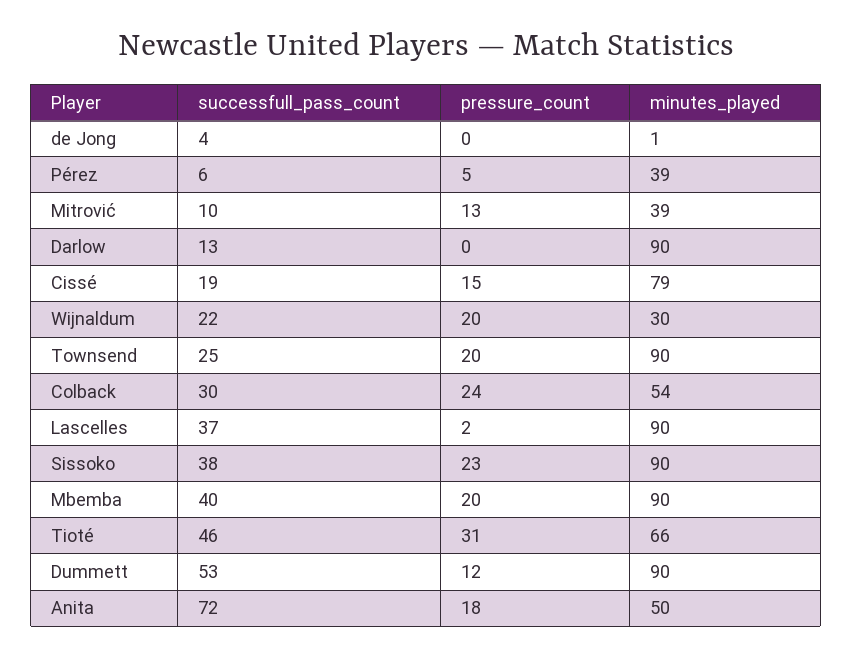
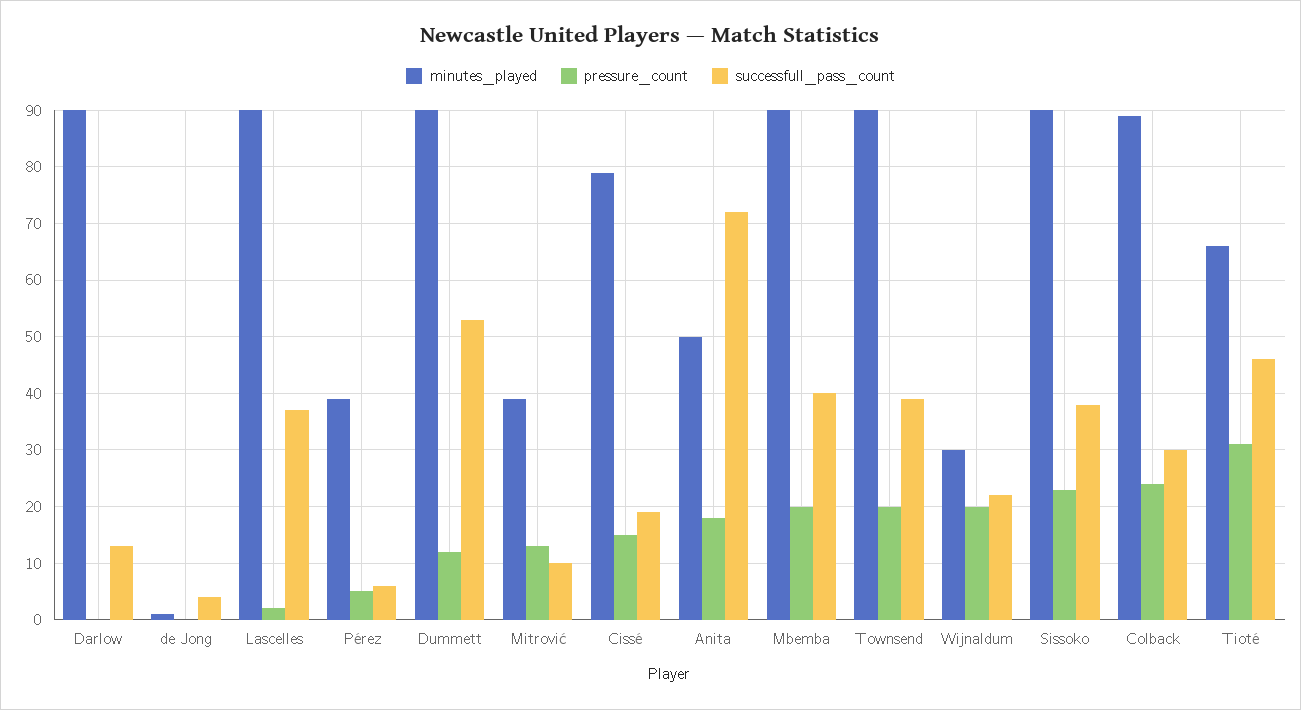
  {
    "successfull_pass_count": {
      "de Jong": 4,
      "Pérez": 6,
      "Mitrović": 10,
      "Darlow": 13,
      "Cissé": 19,
      "Wijnaldum": 22,
-     "Townsend": 25,
+     "Townsend": 40,
      "Colback": 30,
      "Lascelles": 37,
      "Sissoko": 38,
      "Mbemba": 40,
      "Tioté": 46,
      "Dummett": 53,
      "Anita": 72
    },
    "pressure_count": {
      "de Jong": 0,
      "Pérez": 5,
      "Mitrović": 13,
      "Darlow": 0,
      "Cissé": 15,
      "Wijnaldum": 20,
      "Townsend": 20,
      "Colback": 24,
      "Lascelles": 2,
      "Sissoko": 23,
      "Mbemba": 20,
      "Tioté": 31,
      "Dummett": 12,
      "Anita": 18
    },
    "minutes_played": {
      "de Jong": 1,
      "Pérez": 39,
      "Mitrović": 39,
      "Darlow": 90,
      "Cissé": 79,
      "Wijnaldum": 30,
      "Townsend": 90,
-     "Colback": 54,
+     "Colback": 90,
      "Lascelles": 90,
      "Sissoko": 90,
      "Mbemba": 90,
      "Tioté": 66,
      "Dummett": 90,
      "Anita": 50
    }
  }

